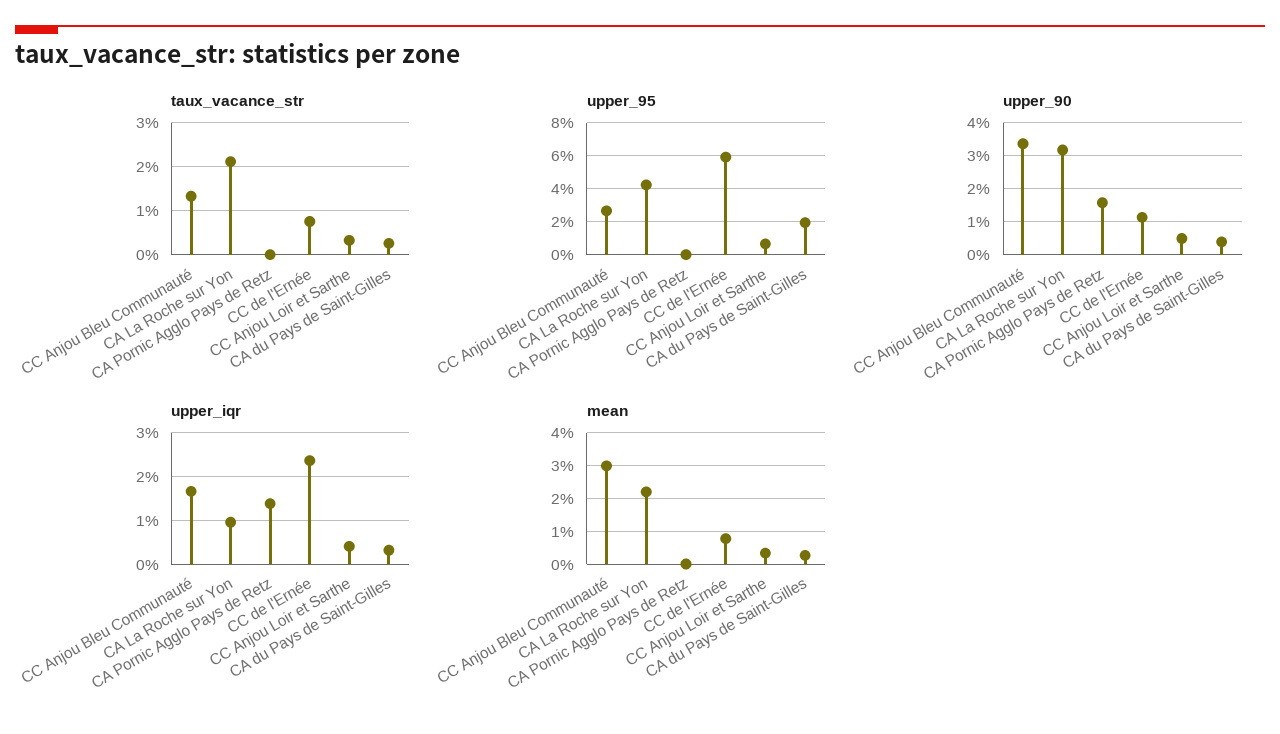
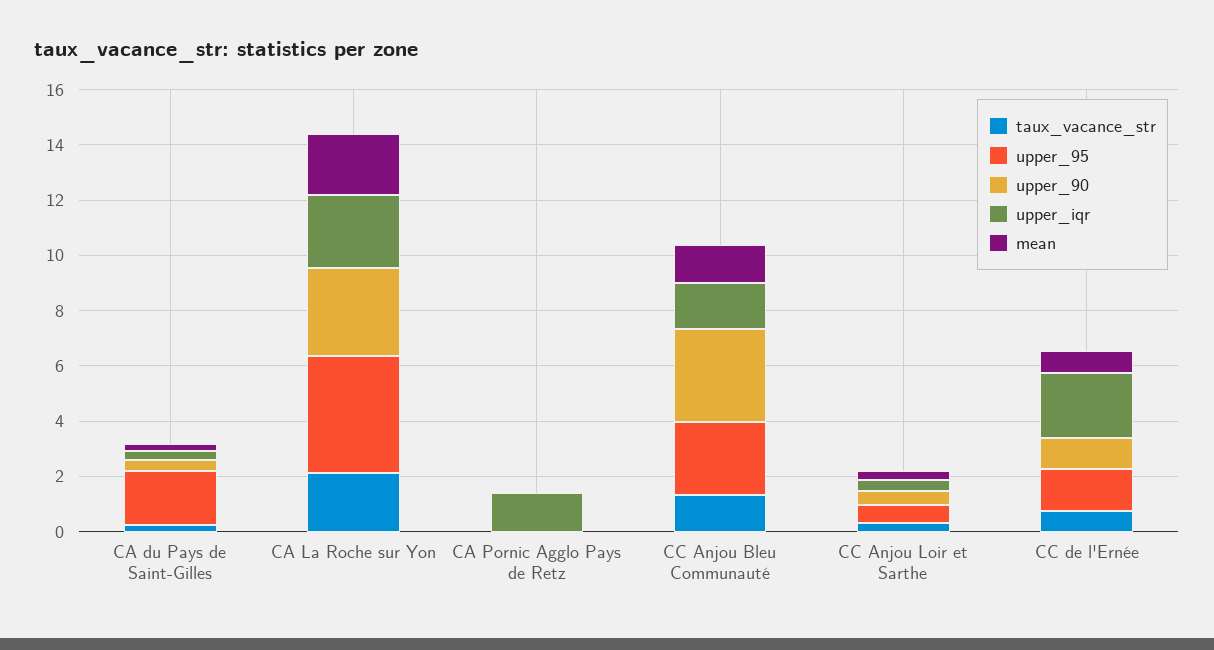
  {
    "taux_vacance_str": {
      "CC Anjou Bleu Communauté": 1.4,
      "CA La Roche sur Yon": 2.2,
      "CA Pornic Agglo Pays de Retz": 0,
      "CC de l'Ernée": 0.8,
      "CC Anjou Loir et Sarthe": 0.4,
      "CA du Pays de Saint-Gilles": 0.2
    },
    "upper_95": {
      "CC Anjou Bleu Communauté": 2.5,
      "CA La Roche sur Yon": 4,
      "CA Pornic Agglo Pays de Retz": 0,
-     "CC de l'Ernée": 6,
+     "CC de l'Ernée": 1.5,
      "CC Anjou Loir et Sarthe": 0.5,
      "CA du Pays de Saint-Gilles": 2
    },
    "upper_90": {
      "CC Anjou Bleu Communauté": 3.4,
      "CA La Roche sur Yon": 3.2,
-     "CA Pornic Agglo Pays de Retz": 1.6,
+     "CA Pornic Agglo Pays de Retz": 0,
      "CC de l'Ernée": 1.2,
      "CC Anjou Loir et Sarthe": 0.4,
      "CA du Pays de Saint-Gilles": 0.4
    },
    "upper_iqr": {
      "CC Anjou Bleu Communauté": 1.6,
-     "CA La Roche sur Yon": 1,
+     "CA La Roche sur Yon": 2.5,
      "CA Pornic Agglo Pays de Retz": 1.4,
      "CC de l'Ernée": 2.4,
      "CC Anjou Loir et Sarthe": 0.4,
      "CA du Pays de Saint-Gilles": 0.4
    },
    "mean": {
-     "CC Anjou Bleu Communauté": 3,
+     "CC Anjou Bleu Communauté": 1.5,
      "CA La Roche sur Yon": 2.2,
      "CA Pornic Agglo Pays de Retz": 0,
      "CC de l'Ernée": 0.8,
      "CC Anjou Loir et Sarthe": 0.4,
      "CA du Pays de Saint-Gilles": 0.2
    }
  }

